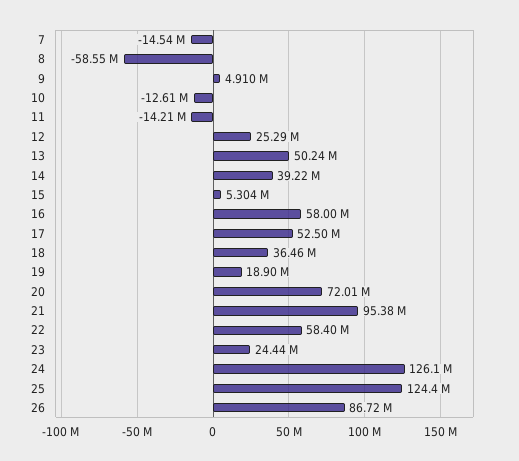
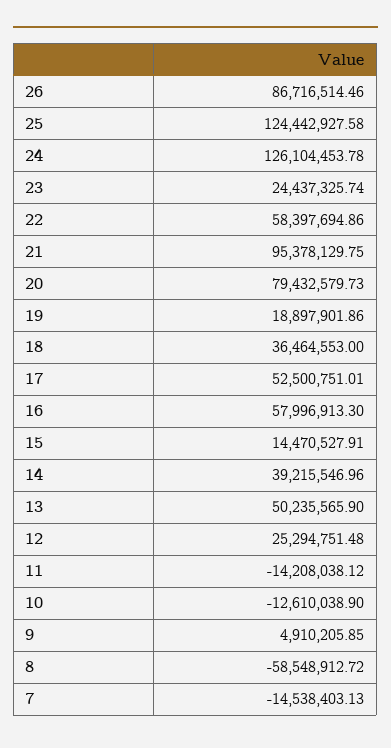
  {
    "7": -14538403.13,
    "8": -58548912.72,
    "9": 4910205.85,
    "10": -12610038.9,
    "11": -14208038.12,
    "12": 25294751.48,
    "13": 50235565.9,
    "14": 39215546.96,
-   "15": 5304000,
+   "15": 14470527.91,
    "16": 57996913.3,
    "17": 52500751.01,
    "18": 36464553,
    "19": 18897901.86,
-   "20": 72010000,
+   "20": 79432579.73,
    "21": 95378129.75,
    "22": 58397694.86,
    "23": 24437325.74,
    "24": 126104453.78,
    "25": 124442927.58,
    "26": 86716514.46
  }

